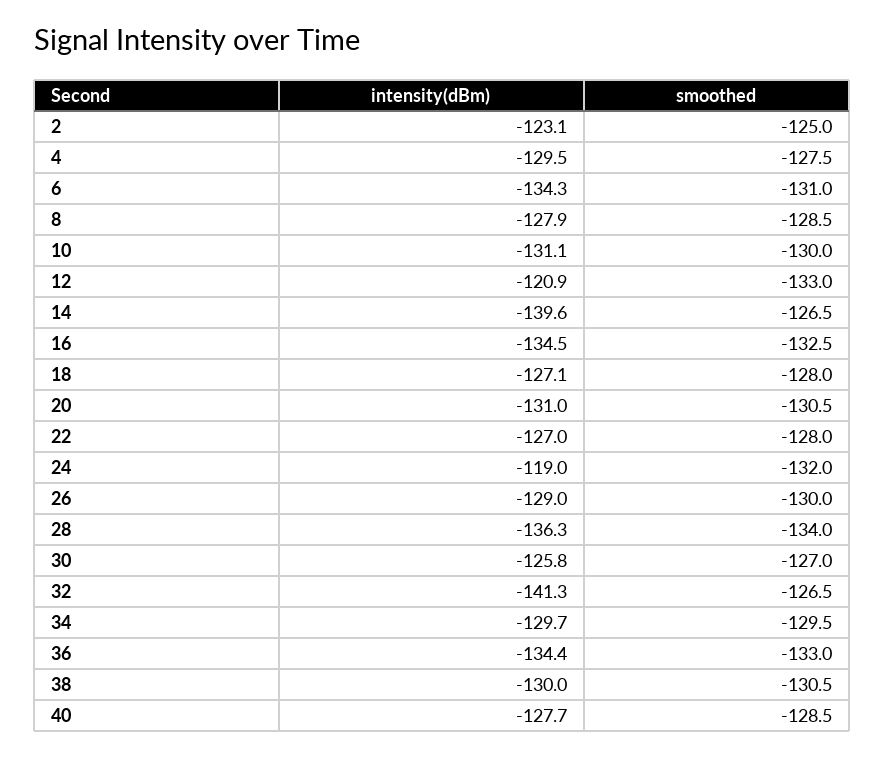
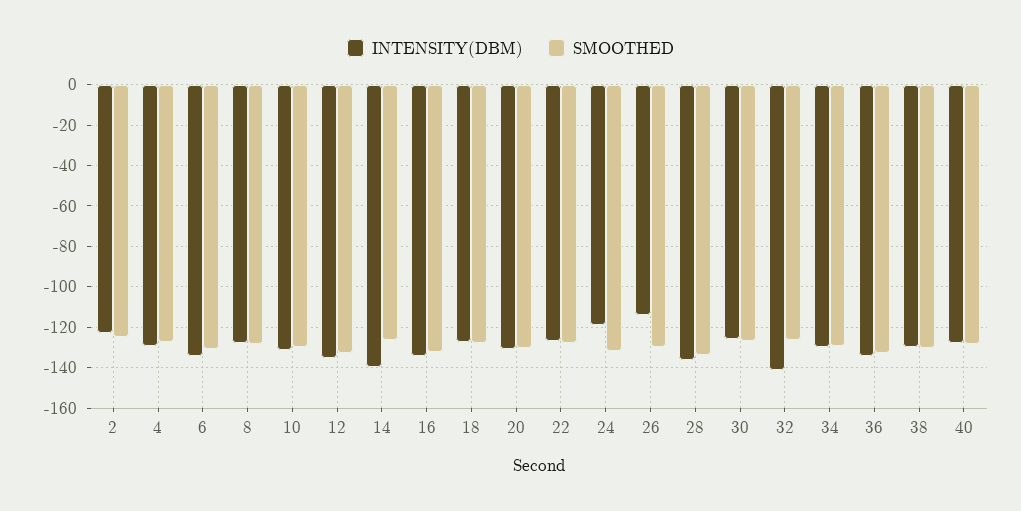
  {
    "intensity(dBm)": {
      "2": -123.1,
      "4": -129.5,
      "6": -134.3,
      "8": -127.9,
      "10": -131.1,
-     "12": -120.9,
+     "12": -135,
      "14": -139.6,
      "16": -134.5,
      "18": -127.1,
      "20": -131,
      "22": -127,
      "24": -119,
-     "26": -129,
+     "26": -115,
      "28": -136.3,
      "30": -125.8,
      "32": -141.3,
      "34": -129.7,
      "36": -134.4,
      "38": -130,
      "40": -127.7
    },
    "smoothed": {
      "2": -125,
      "4": -127.5,
      "6": -131,
      "8": -128.5,
      "10": -130,
      "12": -133,
      "14": -126.5,
      "16": -132.5,
      "18": -128,
      "20": -130.5,
      "22": -128,
      "24": -132,
      "26": -130,
      "28": -134,
      "30": -127,
      "32": -126.5,
      "34": -129.5,
      "36": -133,
      "38": -130.5,
      "40": -128.5
    }
  }

